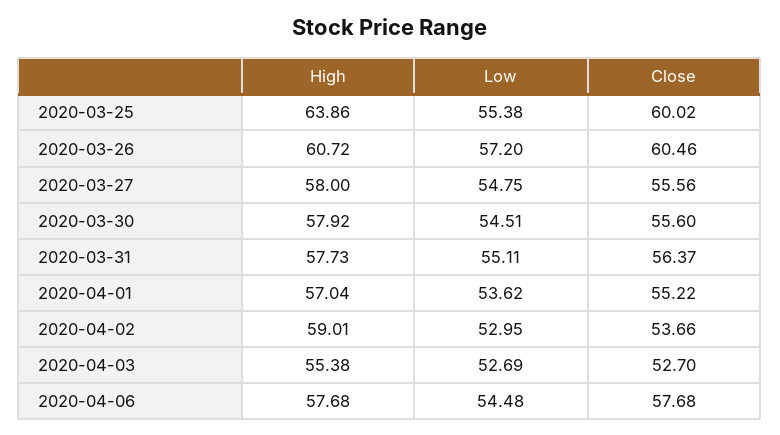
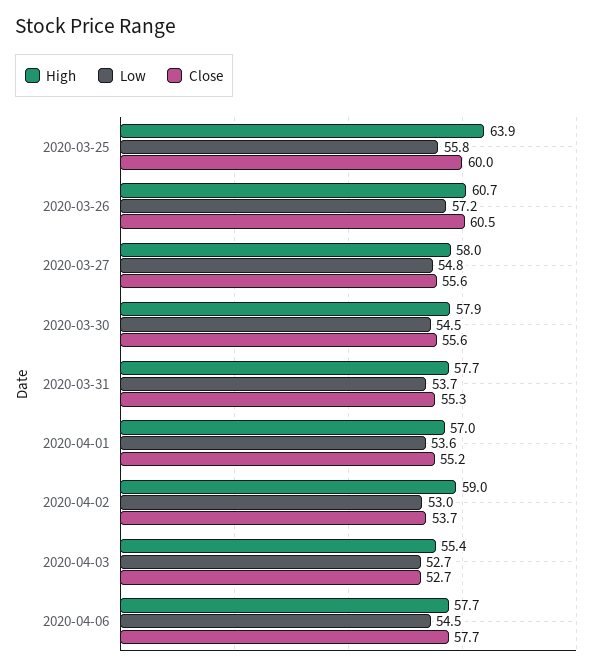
  {
    "High": {
      "2020-03-25": 63.86,
      "2020-03-26": 60.72,
      "2020-03-27": 58,
      "2020-03-30": 57.92,
      "2020-03-31": 57.73,
      "2020-04-01": 57.04,
      "2020-04-02": 59.01,
      "2020-04-03": 55.38,
      "2020-04-06": 57.68
    },
    "Low": {
-     "2020-03-25": 55.38,
+     "2020-03-25": 55.8,
      "2020-03-26": 57.2,
      "2020-03-27": 54.75,
      "2020-03-30": 54.51,
-     "2020-03-31": 55.11,
+     "2020-03-31": 53.7,
      "2020-04-01": 53.62,
      "2020-04-02": 52.95,
      "2020-04-03": 52.69,
      "2020-04-06": 54.48
    },
    "Close": {
      "2020-03-25": 60.02,
      "2020-03-26": 60.46,
      "2020-03-27": 55.56,
      "2020-03-30": 55.6,
-     "2020-03-31": 56.37,
+     "2020-03-31": 55.3,
      "2020-04-01": 55.22,
      "2020-04-02": 53.66,
      "2020-04-03": 52.7,
      "2020-04-06": 57.68
    }
  }

